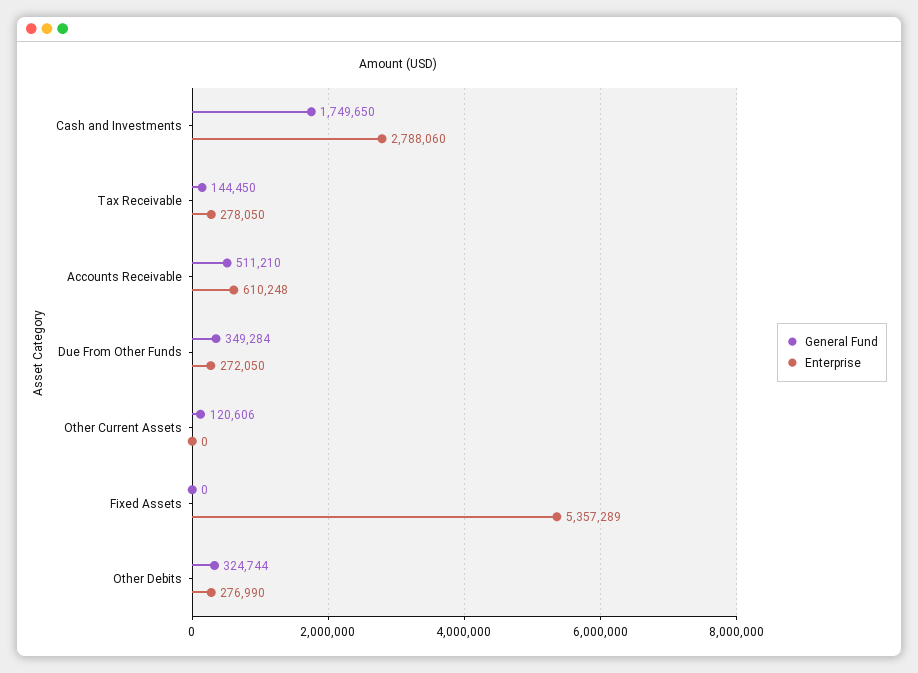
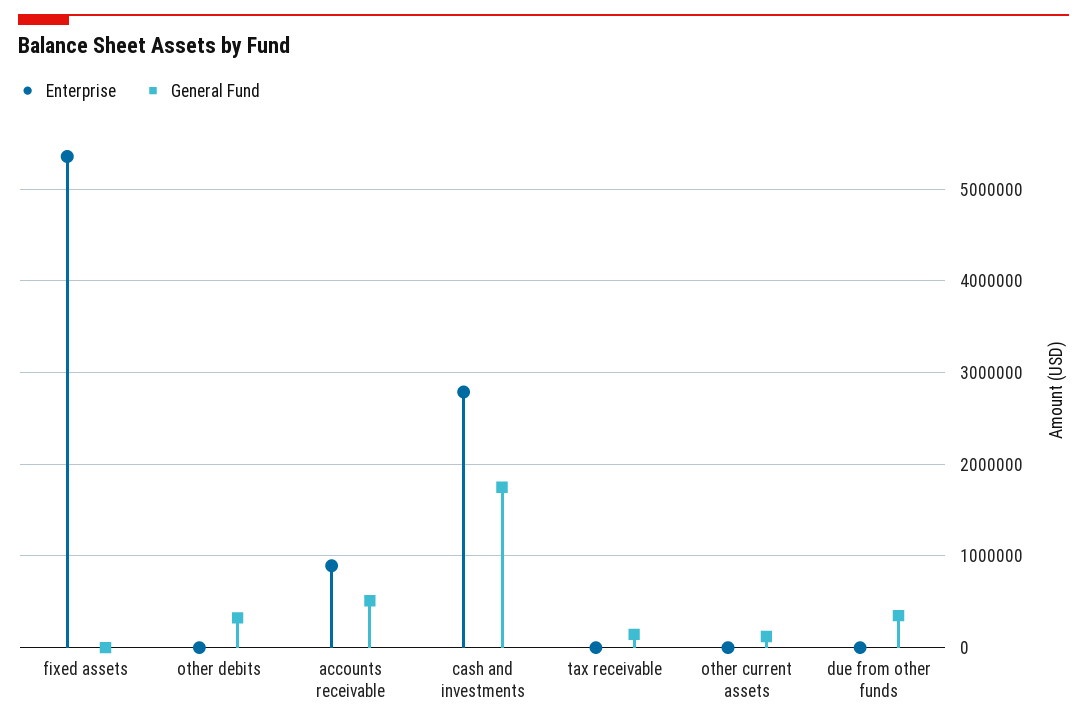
  {
    "General Fund": {
      "Cash and Investments": 1749650,
      "Tax Receivable": 144450,
      "Accounts Receivable": 511210,
      "Due From Other Funds": 349284,
      "Other Current Assets": 120606,
      "Fixed Assets": 0,
      "Other Debits": 324744
    },
    "Enterprise": {
      "Cash and Investments": 2788060,
-     "Tax Receivable": 278050,
+     "Tax Receivable": 0,
-     "Accounts Receivable": 610248,
+     "Accounts Receivable": 900000,
-     "Due From Other Funds": 272050,
+     "Due From Other Funds": 0,
      "Other Current Assets": 0,
      "Fixed Assets": 5357289,
-     "Other Debits": 276990
+     "Other Debits": 0
    }
  }

